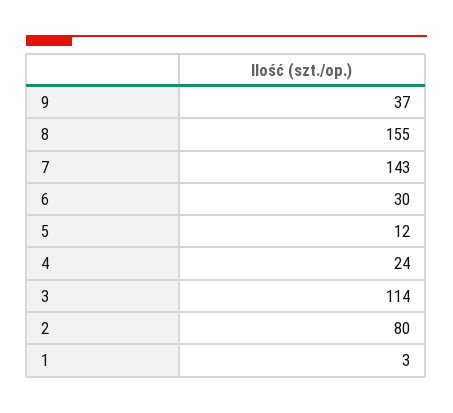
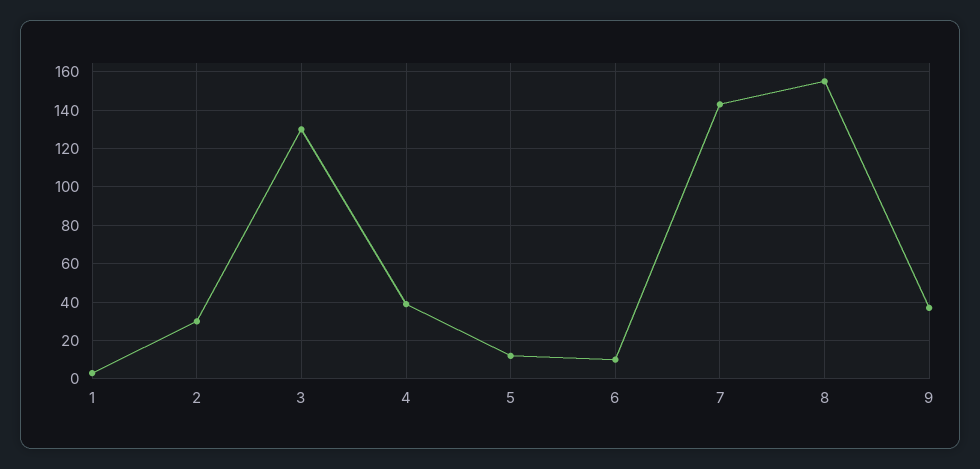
  {
    "9": 37,
    "8": 155,
    "7": 143,
-   "6": 30,
+   "6": 10,
    "5": 12,
-   "4": 24,
+   "4": 40,
-   "3": 114,
+   "3": 130,
-   "2": 80,
+   "2": 30,
    "1": 3
  }

